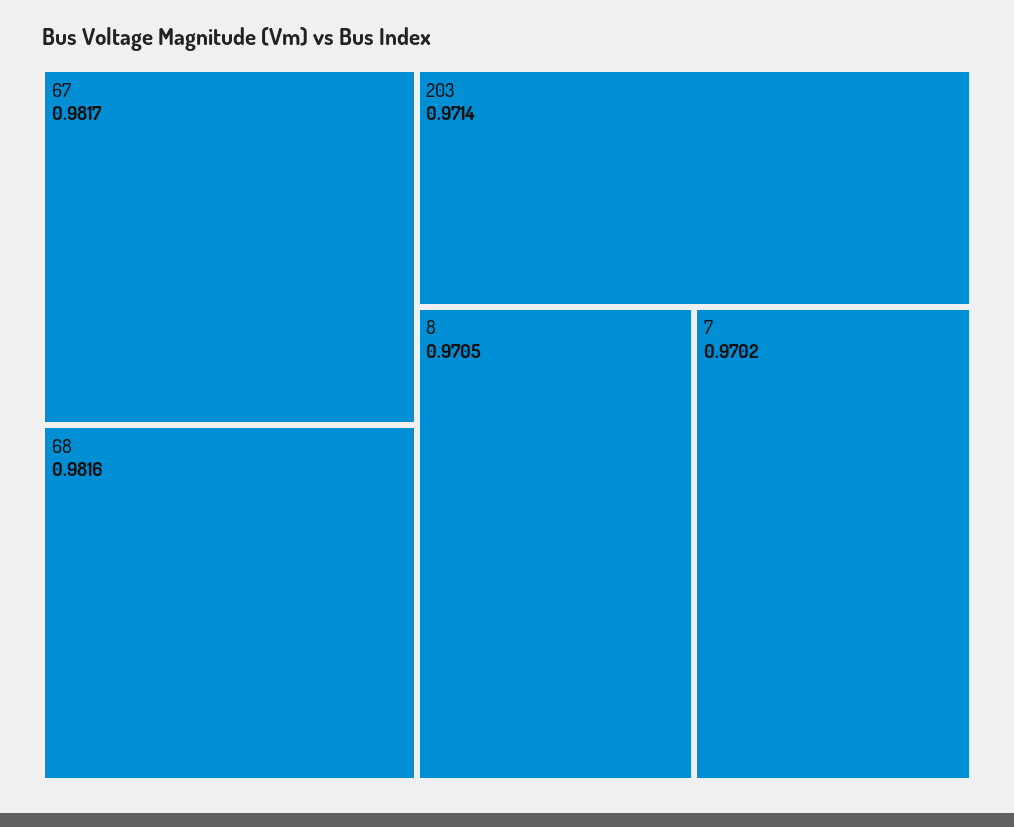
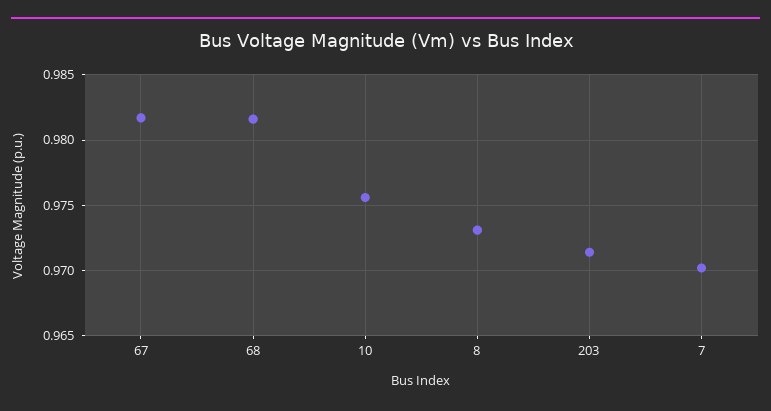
  {
    "67": 0.9817,
    "68": 0.9816,
    "203": 0.9714,
-   "8": 0.9705,
+   "8": 0.973,
-   "7": 0.9702
+   "7": 0.9702,
+   "10": 0.9755
  }

